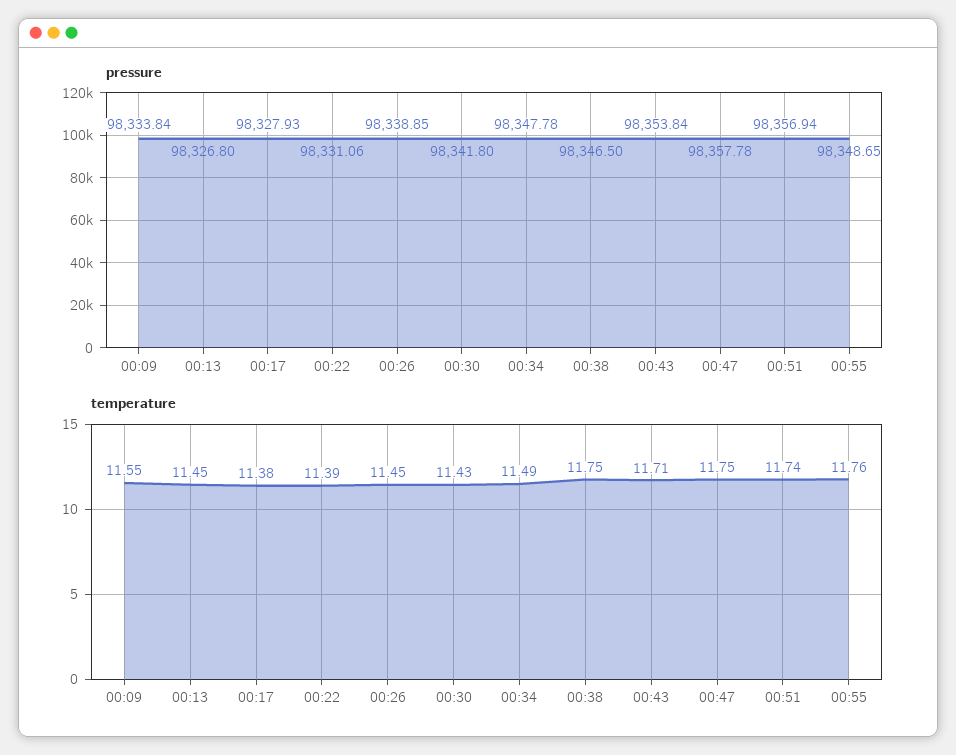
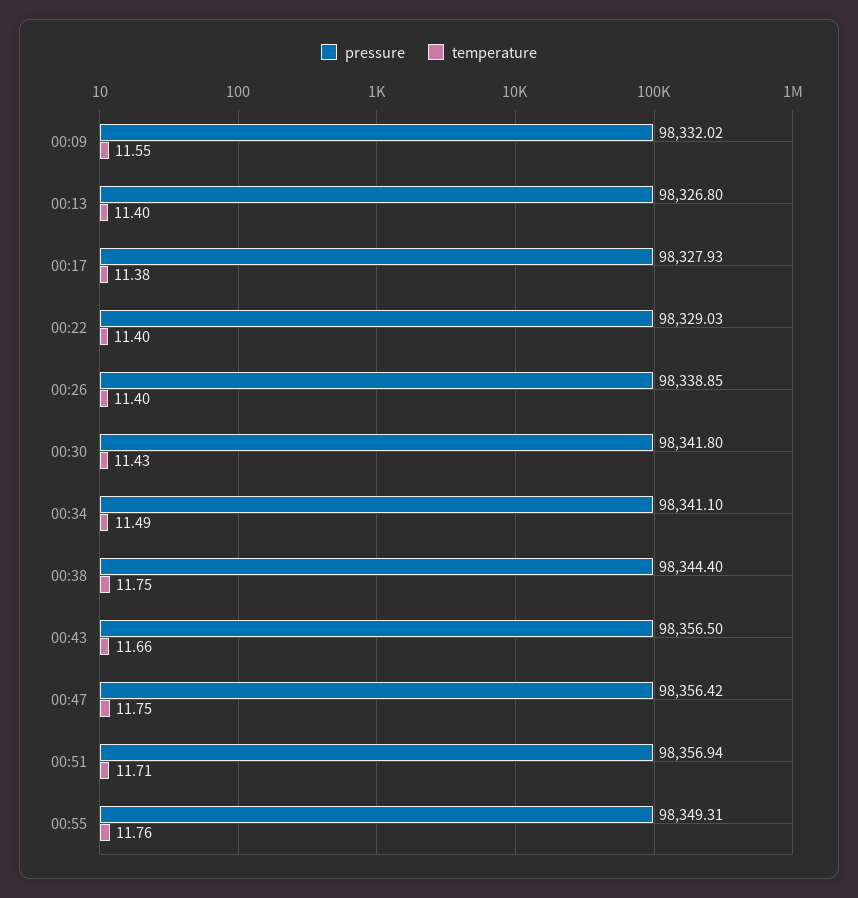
  {
    "pressure": {
-     "00:09": 98333.84,
+     "00:09": 98332.02,
      "00:13": 98326.8,
      "00:17": 98327.93,
-     "00:22": 98331.06,
+     "00:22": 98329.03,
      "00:26": 98338.85,
      "00:30": 98341.8,
-     "00:34": 98347.78,
+     "00:34": 98341.1,
-     "00:38": 98346.5,
+     "00:38": 98344.4,
-     "00:43": 98353.84,
+     "00:43": 98356.5,
-     "00:47": 98357.78,
+     "00:47": 98356.42,
      "00:51": 98356.94,
-     "00:55": 98348.65
+     "00:55": 98349.31
    },
    "temperature": {
      "00:09": 11.55,
-     "00:13": 11.45,
+     "00:13": 11.4,
      "00:17": 11.38,
-     "00:22": 11.39,
+     "00:22": 11.4,
-     "00:26": 11.45,
+     "00:26": 11.4,
      "00:30": 11.43,
      "00:34": 11.49,
      "00:38": 11.75,
-     "00:43": 11.71,
+     "00:43": 11.66,
      "00:47": 11.75,
-     "00:51": 11.74,
+     "00:51": 11.71,
      "00:55": 11.76
    }
  }

